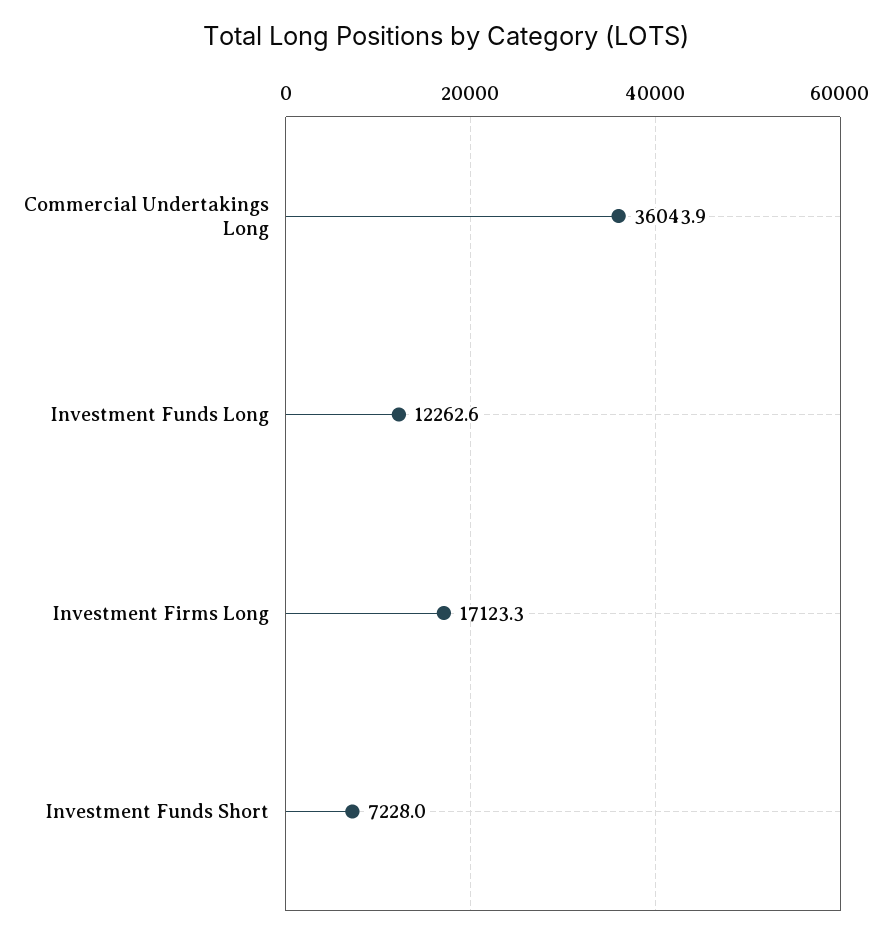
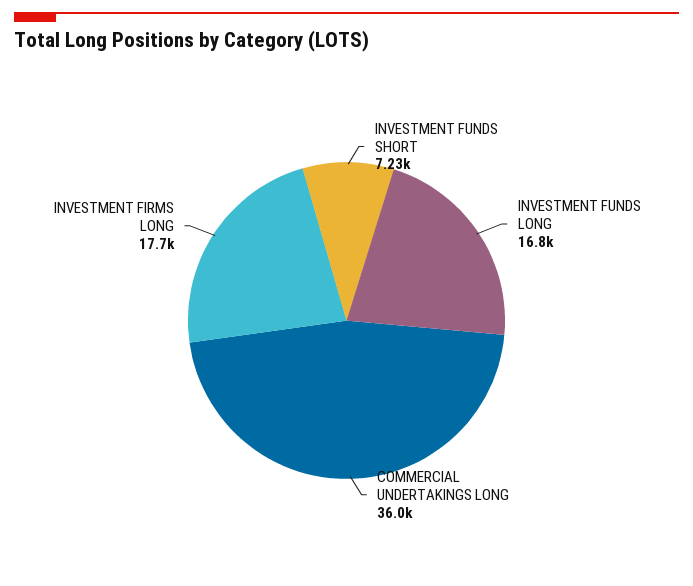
  {
    "Commercial Undertakings Long": 36043.9,
-   "Investment Funds Long": 12262.6,
+   "Investment Funds Long": 16800,
-   "Investment Firms Long": 17123.3,
+   "Investment Firms Long": 17700,
    "Investment Funds Short": 7228
  }

